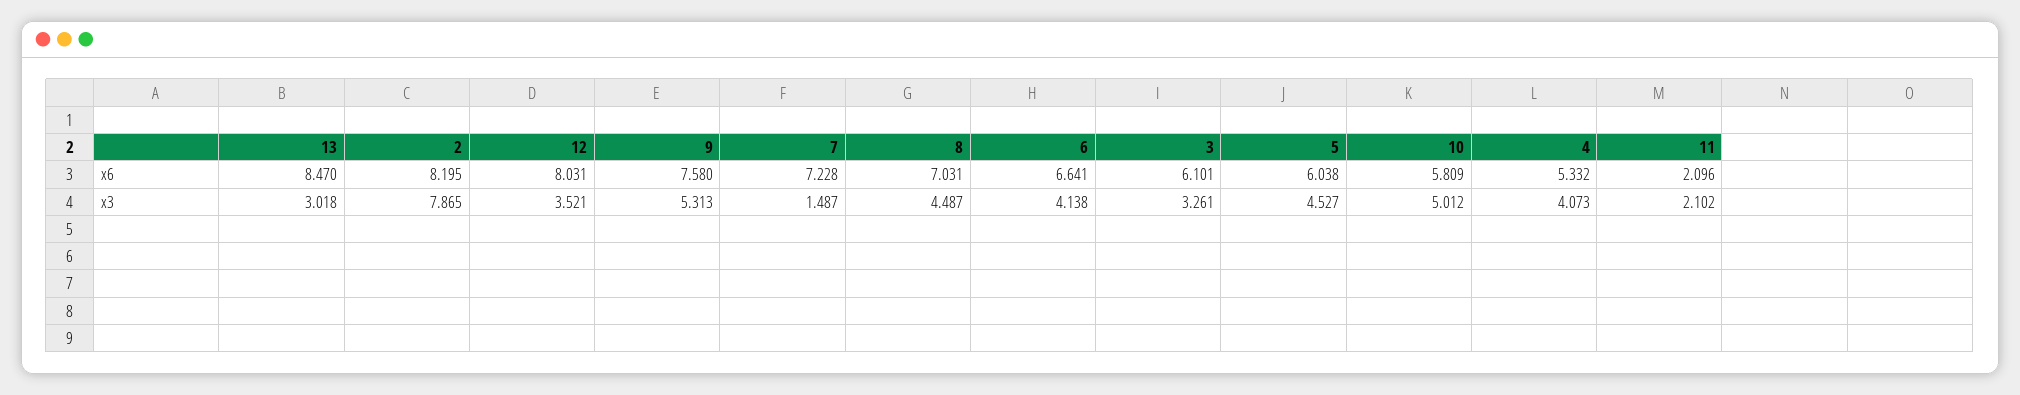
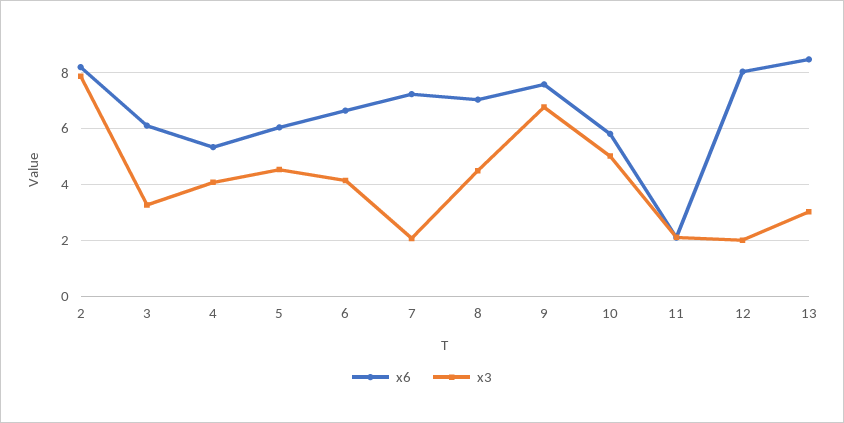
  {
    "x6": {
      "13": 8.47,
      "2": 8.195,
      "12": 8.031,
      "9": 7.58,
      "7": 7.228,
      "8": 7.031,
      "6": 6.641,
      "3": 6.101,
      "5": 6.038,
      "10": 5.809,
      "4": 5.332,
      "11": 2.096
    },
    "x3": {
      "13": 3.018,
      "2": 7.865,
-     "12": 3.521,
+     "12": 2,
-     "9": 5.313,
+     "9": 6.75,
-     "7": 1.487,
+     "7": 2,
      "8": 4.487,
      "6": 4.138,
      "3": 3.261,
      "5": 4.527,
      "10": 5.012,
      "4": 4.073,
      "11": 2.102
    }
  }

